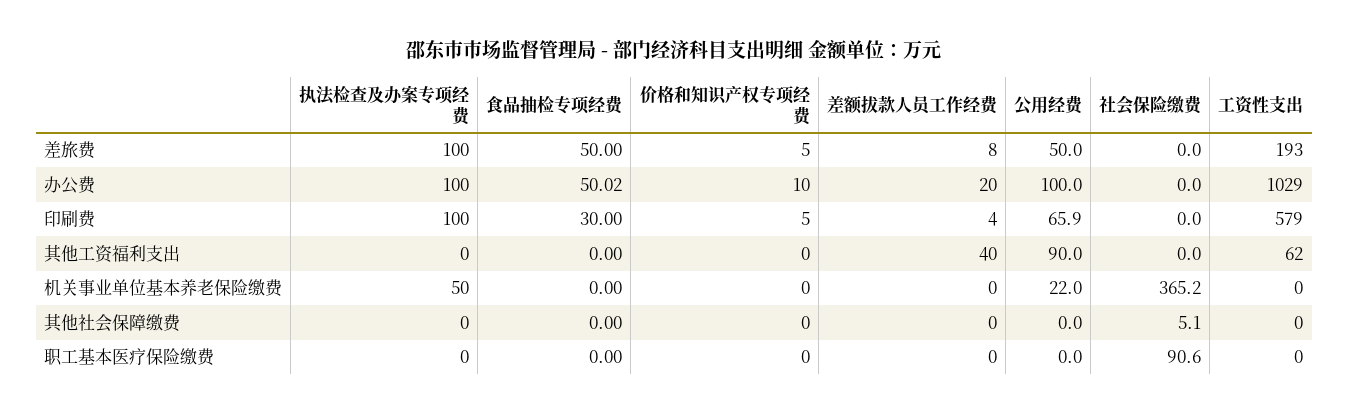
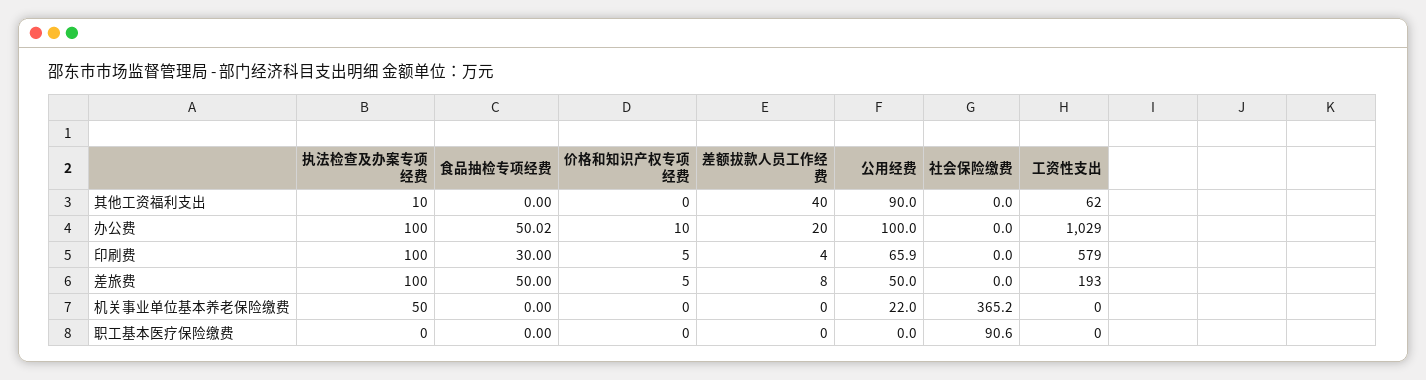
  {
    "执法检查及办案专项经费": {
      "差旅费": 100,
      "办公费": 100,
      "印刷费": 100,
-     "其他工资福利支出": 0,
+     "其他工资福利支出": 10,
      "机关事业单位基本养老保险缴费": 50,
-     "其他社会保障缴费": 0,
      "职工基本医疗保险缴费": 0
    },
    "食品抽检专项经费": {
      "差旅费": 50,
      "办公费": 50.02,
      "印刷费": 30,
      "其他工资福利支出": 0,
      "机关事业单位基本养老保险缴费": 0,
-     "其他社会保障缴费": 0,
      "职工基本医疗保险缴费": 0
    },
    "价格和知识产权专项经费": {
      "差旅费": 5,
      "办公费": 10,
      "印刷费": 5,
      "其他工资福利支出": 0,
      "机关事业单位基本养老保险缴费": 0,
-     "其他社会保障缴费": 0,
      "职工基本医疗保险缴费": 0
    },
    "差额拔款人员工作经费": {
      "差旅费": 8,
      "办公费": 20,
      "印刷费": 4,
      "其他工资福利支出": 40,
      "机关事业单位基本养老保险缴费": 0,
-     "其他社会保障缴费": 0,
      "职工基本医疗保险缴费": 0
    },
    "公用经费": {
      "差旅费": 50,
      "办公费": 100,
      "印刷费": 65.9,
      "其他工资福利支出": 90,
      "机关事业单位基本养老保险缴费": 22,
-     "其他社会保障缴费": 0,
      "职工基本医疗保险缴费": 0
    },
    "社会保险缴费": {
      "差旅费": 0,
      "办公费": 0,
      "印刷费": 0,
      "其他工资福利支出": 0,
      "机关事业单位基本养老保险缴费": 365.2,
-     "其他社会保障缴费": 5.1,
      "职工基本医疗保险缴费": 90.6
    },
    "工资性支出": {
      "差旅费": 193,
      "办公费": 1029,
      "印刷费": 579,
      "其他工资福利支出": 62,
      "机关事业单位基本养老保险缴费": 0,
-     "其他社会保障缴费": 0,
      "职工基本医疗保险缴费": 0
    }
  }

